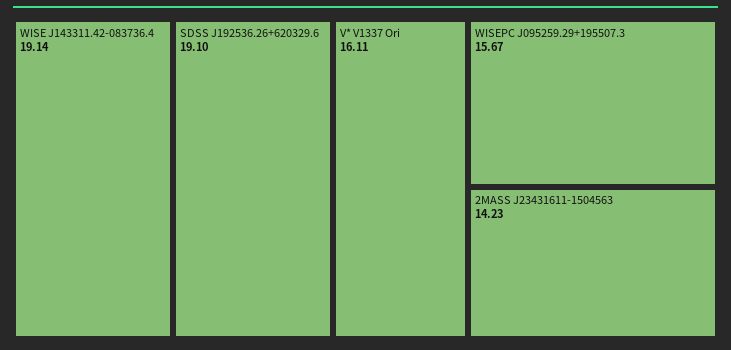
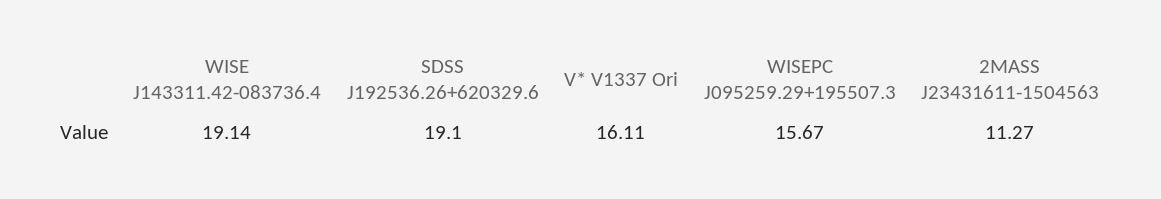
  {
    "WISE J143311.42-083736.4": 19.14,
    "SDSS J192536.26+620329.6": 19.1,
    "V* V1337 Ori": 16.11,
    "WISEPC J095259.29+195507.3": 15.67,
-   "2MASS J23431611-1504563": 14.23
+   "2MASS J23431611-1504563": 11.27
  }

